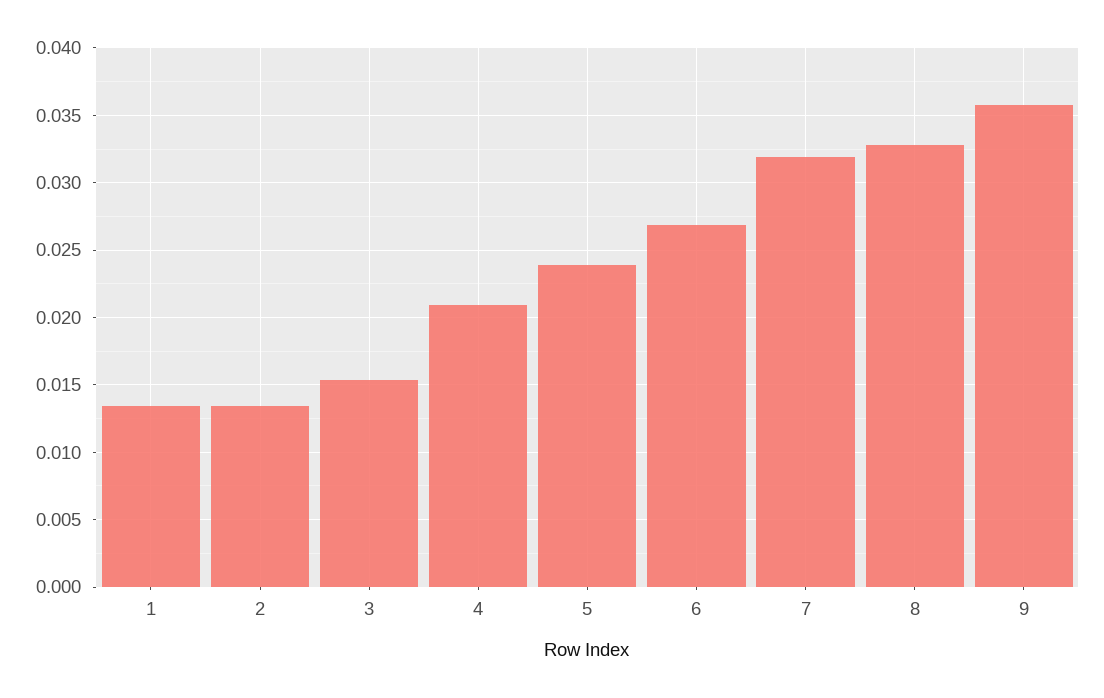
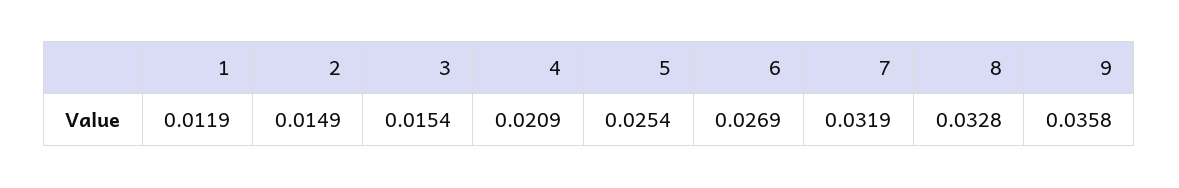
  {
-   "1": 0.0135,
+   "1": 0.0119,
-   "2": 0.0135,
+   "2": 0.0149,
    "3": 0.0154,
    "4": 0.0209,
-   "5": 0.024,
+   "5": 0.0254,
    "6": 0.0269,
    "7": 0.0319,
    "8": 0.0328,
    "9": 0.0358
  }

